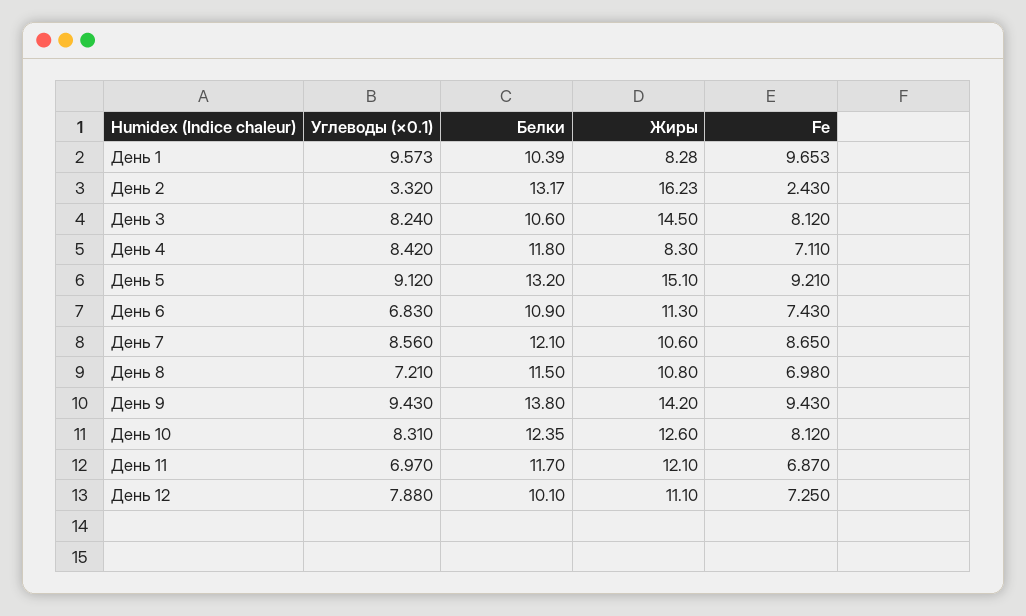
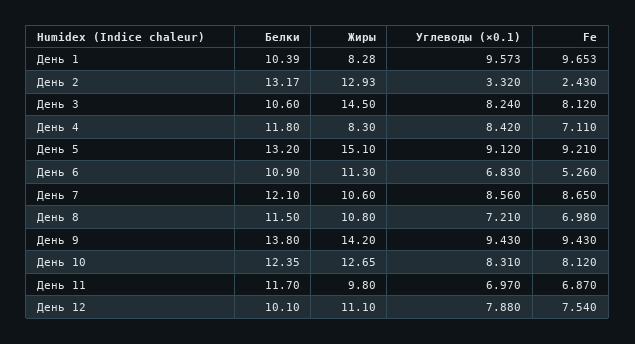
  {
    "Углеводы (×0.1)": {
      "День 1": 9.573,
      "День 2": 3.32,
      "День 3": 8.24,
      "День 4": 8.42,
      "День 5": 9.12,
      "День 6": 6.83,
      "День 7": 8.56,
      "День 8": 7.21,
      "День 9": 9.43,
      "День 10": 8.31,
      "День 11": 6.97,
      "День 12": 7.88
    },
    "Белки": {
      "День 1": 10.39,
      "День 2": 13.17,
      "День 3": 10.6,
      "День 4": 11.8,
      "День 5": 13.2,
      "День 6": 10.9,
      "День 7": 12.1,
      "День 8": 11.5,
      "День 9": 13.8,
      "День 10": 12.35,
      "День 11": 11.7,
      "День 12": 10.1
    },
    "Жиры": {
      "День 1": 8.28,
-     "День 2": 16.23,
+     "День 2": 12.93,
      "День 3": 14.5,
      "День 4": 8.3,
      "День 5": 15.1,
      "День 6": 11.3,
      "День 7": 10.6,
      "День 8": 10.8,
      "День 9": 14.2,
-     "День 10": 12.6,
+     "День 10": 12.65,
-     "День 11": 12.1,
+     "День 11": 9.8,
      "День 12": 11.1
    },
    "Fe": {
      "День 1": 9.653,
      "День 2": 2.43,
      "День 3": 8.12,
      "День 4": 7.11,
      "День 5": 9.21,
-     "День 6": 7.43,
+     "День 6": 5.26,
      "День 7": 8.65,
      "День 8": 6.98,
      "День 9": 9.43,
      "День 10": 8.12,
      "День 11": 6.87,
-     "День 12": 7.25
+     "День 12": 7.54
    }
  }

